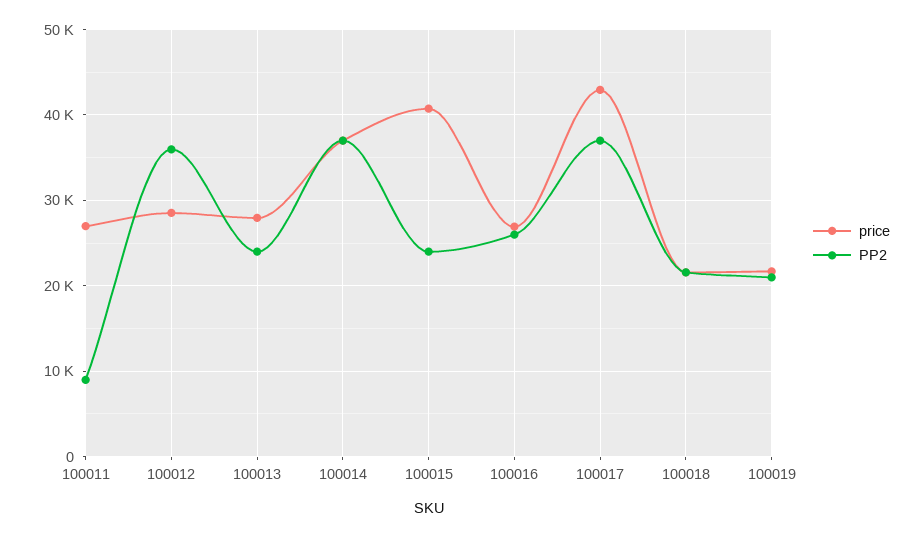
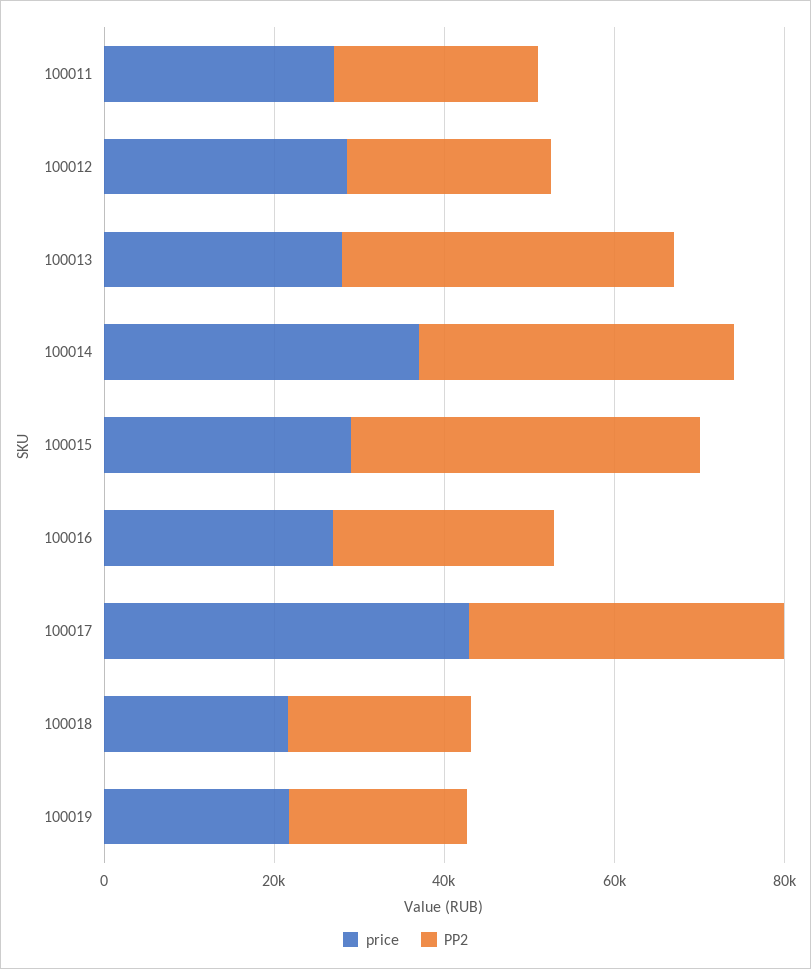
  {
    "price": {
      "100011": 27000,
      "100012": 29000,
      "100013": 28000,
      "100014": 37000,
-     "100015": 41000,
+     "100015": 30000,
      "100016": 27000,
      "100017": 43000,
      "100018": 22000,
      "100019": 22000
    },
    "PP2": {
-     "100011": 9000,
+     "100011": 25000,
-     "100012": 36000,
+     "100012": 25000,
-     "100013": 24000,
+     "100013": 40000,
      "100014": 37000,
-     "100015": 24000,
+     "100015": 40000,
      "100016": 26000,
      "100017": 37000,
      "100018": 22000,
      "100019": 21000
    }
  }

